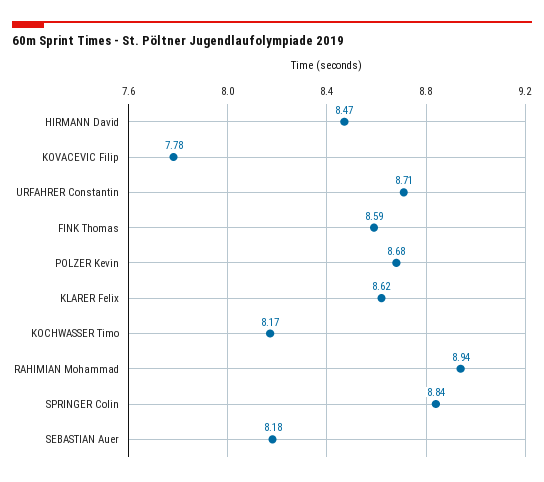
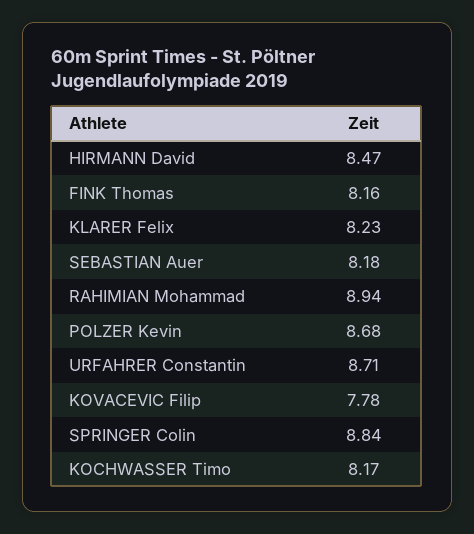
  {
    "HIRMANN David": 8.47,
    "KOVACEVIC Filip": 7.78,
    "URFAHRER Constantin": 8.71,
-   "FINK Thomas": 8.59,
+   "FINK Thomas": 8.16,
    "POLZER Kevin": 8.68,
-   "KLARER Felix": 8.62,
+   "KLARER Felix": 8.23,
    "KOCHWASSER Timo": 8.17,
    "RAHIMIAN Mohammad": 8.94,
    "SPRINGER Colin": 8.84,
    "SEBASTIAN Auer": 8.18
  }

